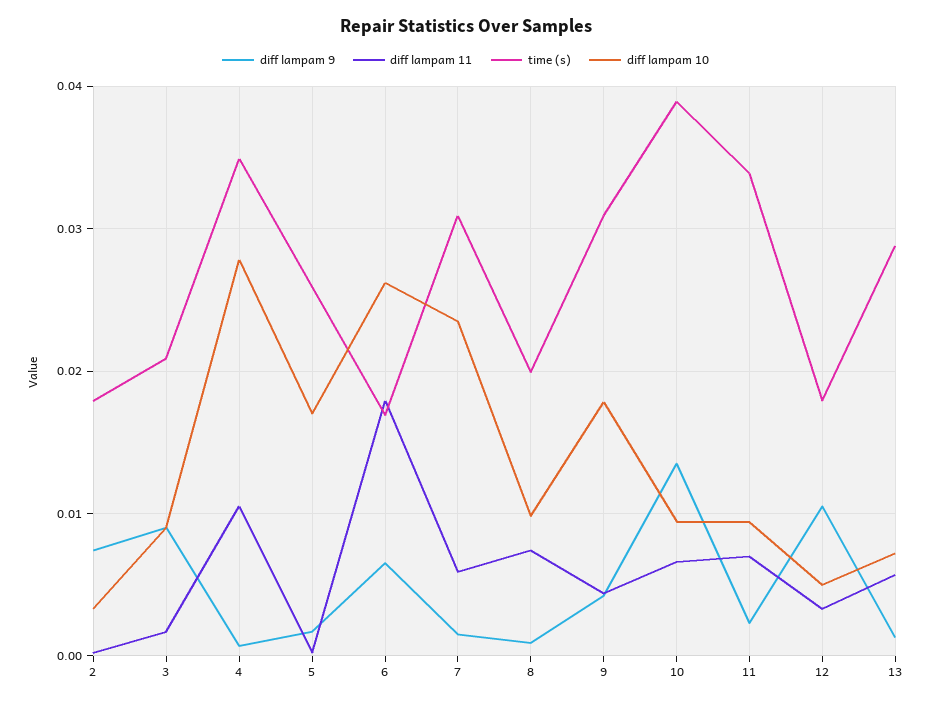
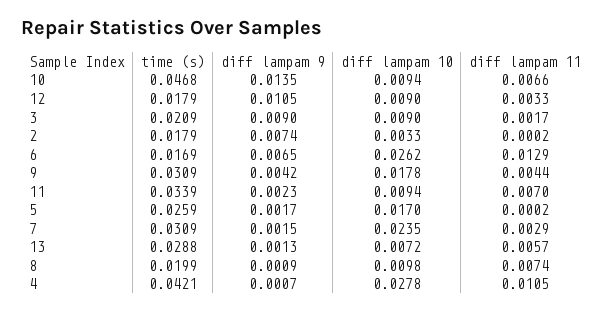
  {
    "diff lampam 9": {
      "2": 0.0074,
      "3": 0.009,
      "4": 0.0007,
      "5": 0.0017,
      "6": 0.0065,
      "7": 0.0015,
      "8": 0.0009,
      "9": 0.0042,
      "10": 0.0135,
      "11": 0.0023,
      "12": 0.0105,
      "13": 0.0013
    },
    "diff lampam 11": {
      "2": 0.0002,
      "3": 0.0017,
      "4": 0.0105,
      "5": 0.0002,
-     "6": 0.018,
+     "6": 0.0129,
-     "7": 0.006,
+     "7": 0.0029,
      "8": 0.0074,
      "9": 0.0044,
      "10": 0.0066,
      "11": 0.007,
      "12": 0.0033,
      "13": 0.0057
    },
    "time (s)": {
      "2": 0.0179,
      "3": 0.0209,
-     "4": 0.035,
+     "4": 0.0421,
      "5": 0.0259,
      "6": 0.0169,
      "7": 0.0309,
      "8": 0.0199,
      "9": 0.0309,
-     "10": 0.039,
+     "10": 0.0468,
      "11": 0.0339,
      "12": 0.0179,
      "13": 0.0288
    },
    "diff lampam 10": {
      "2": 0.0033,
      "3": 0.009,
      "4": 0.0278,
      "5": 0.017,
      "6": 0.0262,
      "7": 0.0235,
      "8": 0.0098,
      "9": 0.0178,
      "10": 0.0094,
      "11": 0.0094,
-     "12": 0.005,
+     "12": 0.009,
      "13": 0.0072
    }
  }

